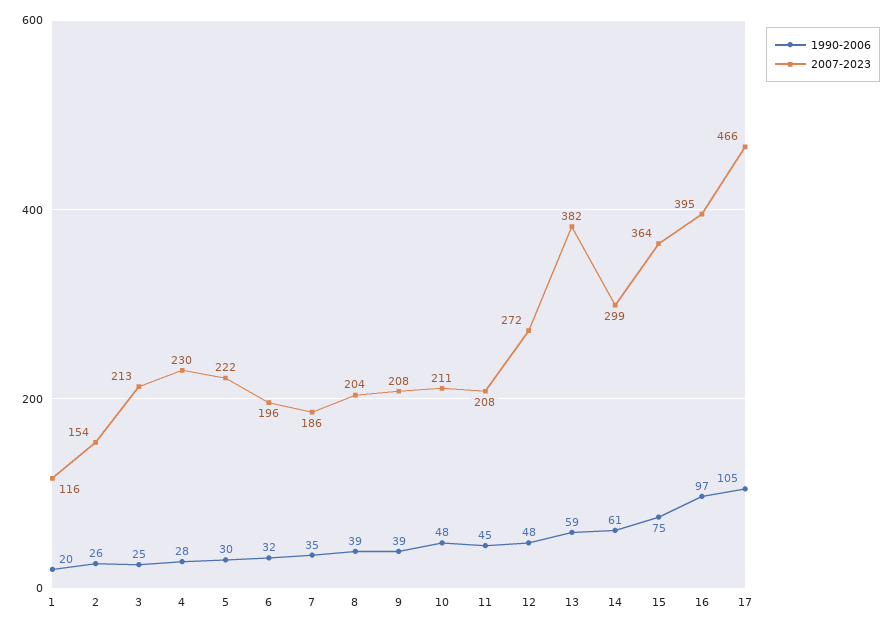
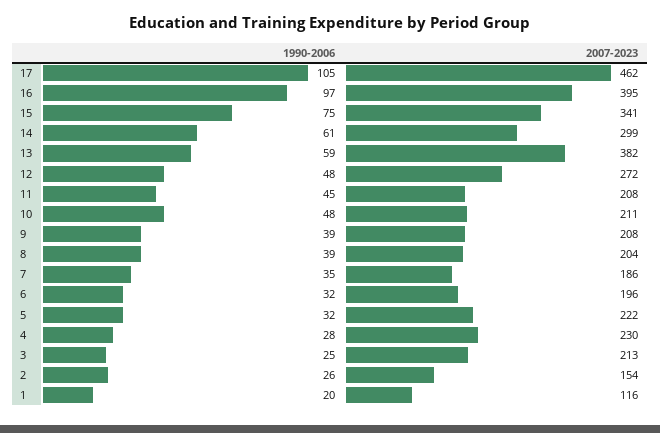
  {
    "1990-2006": {
      "1": 20,
      "2": 26,
      "3": 25,
      "4": 28,
-     "5": 30,
+     "5": 32,
      "6": 32,
      "7": 35,
      "8": 39,
      "9": 39,
      "10": 48,
      "11": 45,
      "12": 48,
      "13": 59,
      "14": 61,
      "15": 75,
      "16": 97,
      "17": 105
    },
    "2007-2023": {
      "1": 116,
      "2": 154,
      "3": 213,
      "4": 230,
      "5": 222,
      "6": 196,
      "7": 186,
      "8": 204,
      "9": 208,
      "10": 211,
      "11": 208,
      "12": 272,
      "13": 382,
      "14": 299,
-     "15": 364,
+     "15": 341,
      "16": 395,
-     "17": 466
+     "17": 462
    }
  }

